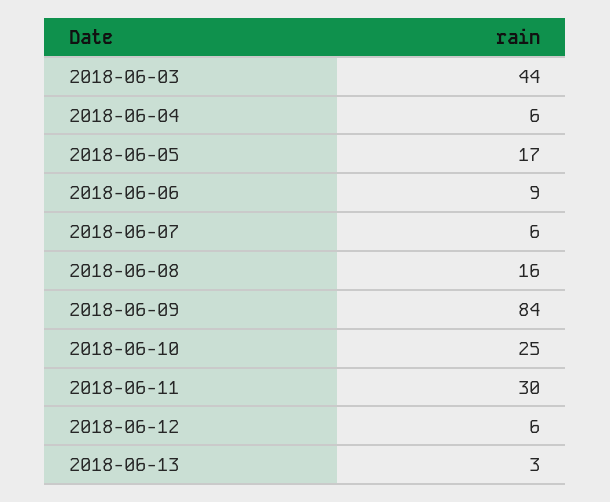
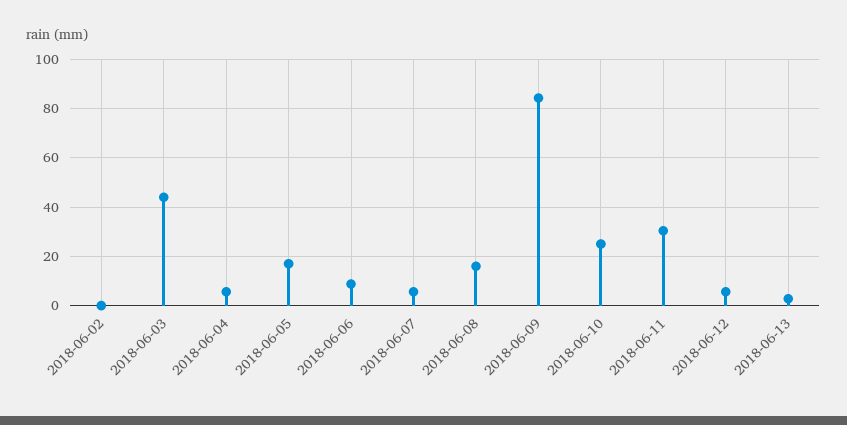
  {
    "2018-06-03": 44,
    "2018-06-04": 6,
    "2018-06-05": 17,
    "2018-06-06": 9,
    "2018-06-07": 6,
    "2018-06-08": 16,
    "2018-06-09": 84,
    "2018-06-10": 25,
    "2018-06-11": 30,
    "2018-06-12": 6,
-   "2018-06-13": 3
+   "2018-06-13": 3,
+   "2018-06-02": 0
  }

